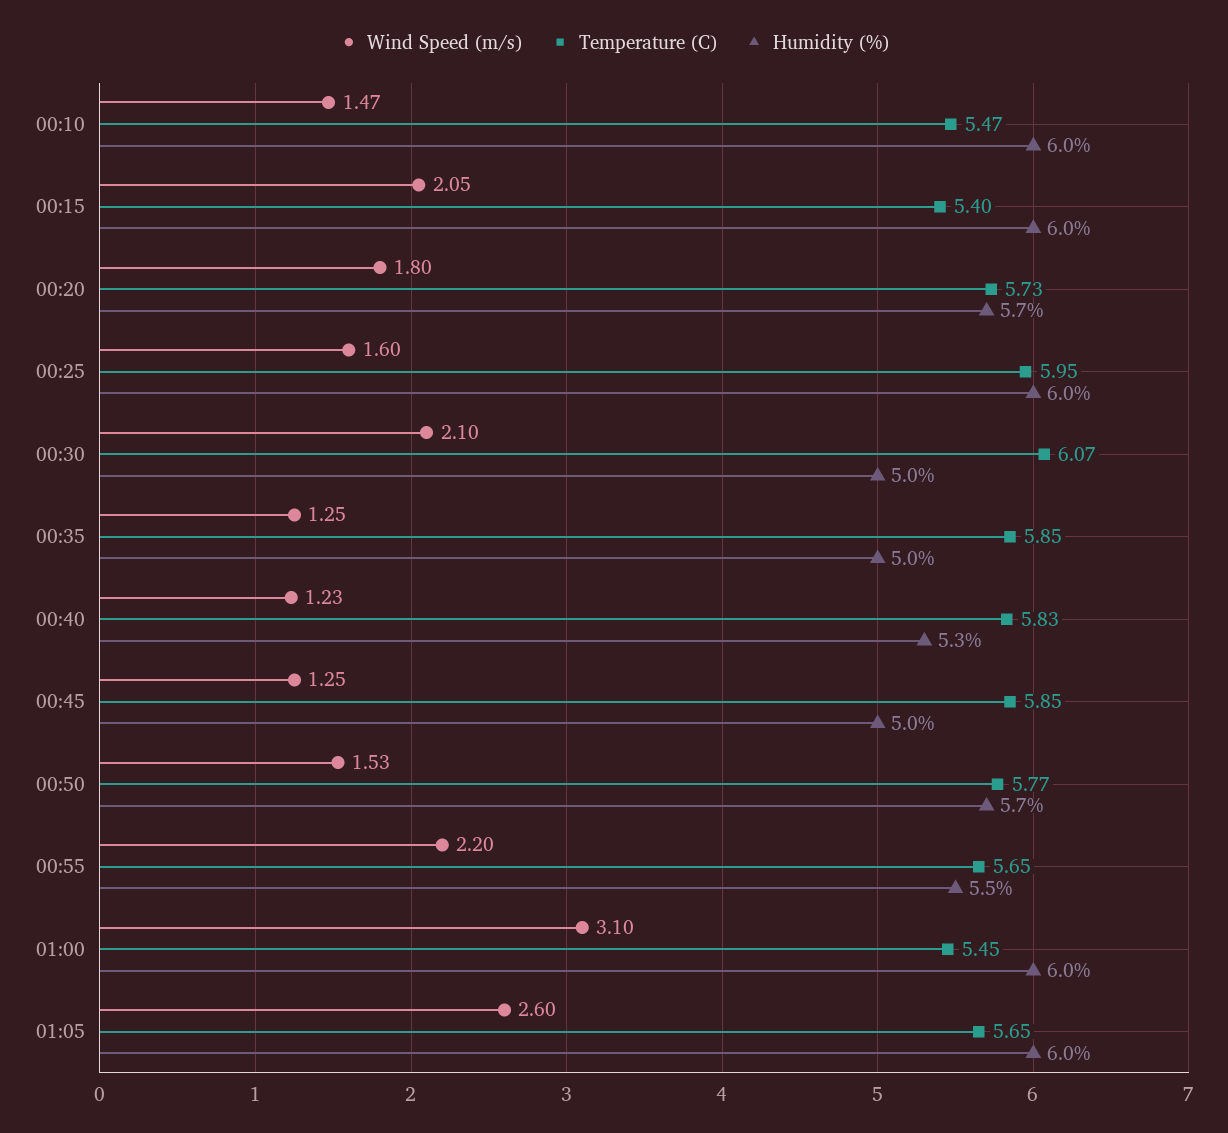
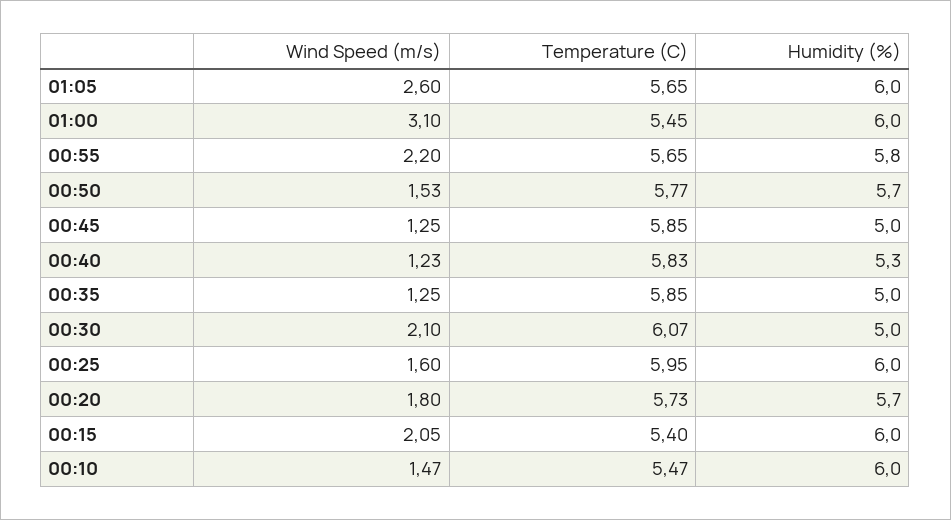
  {
    "Wind Speed (m/s)": {
      "00:10": 1.47,
      "00:15": 2.05,
      "00:20": 1.8,
      "00:25": 1.6,
      "00:30": 2.1,
      "00:35": 1.25,
      "00:40": 1.23,
      "00:45": 1.25,
      "00:50": 1.53,
      "00:55": 2.2,
      "01:00": 3.1,
      "01:05": 2.6
    },
    "Temperature (C)": {
      "00:10": 5.47,
      "00:15": 5.4,
      "00:20": 5.73,
      "00:25": 5.95,
      "00:30": 6.07,
      "00:35": 5.85,
      "00:40": 5.83,
      "00:45": 5.85,
      "00:50": 5.77,
      "00:55": 5.65,
      "01:00": 5.45,
      "01:05": 5.65
    },
    "Humidity (%)": {
      "00:10": 6,
      "00:15": 6,
      "00:20": 5.7,
      "00:25": 6,
      "00:30": 5,
      "00:35": 5,
      "00:40": 5.3,
      "00:45": 5,
      "00:50": 5.7,
-     "00:55": 5.5,
+     "00:55": 5.8,
      "01:00": 6,
      "01:05": 6
    }
  }

